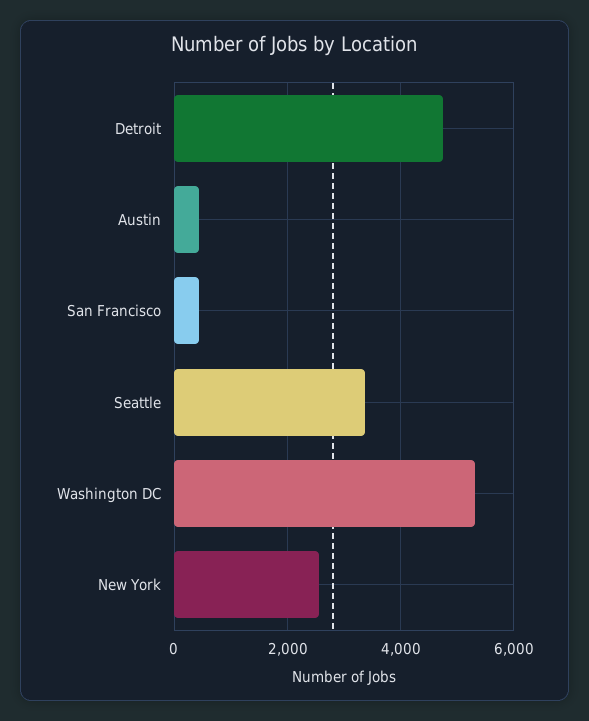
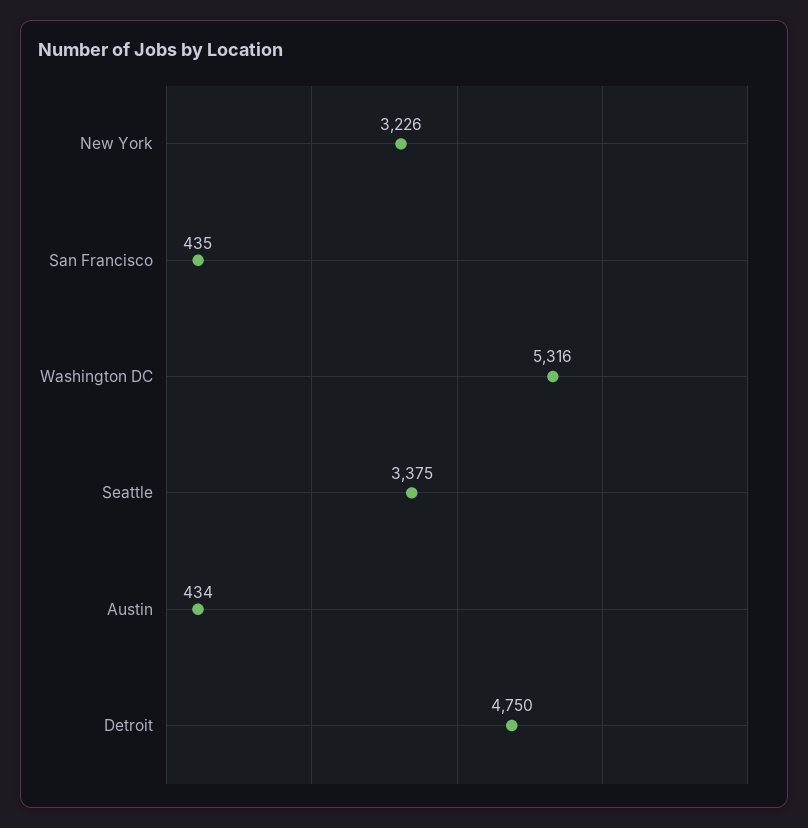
  {
    "Detroit": 4750,
    "Austin": 434,
    "San Francisco": 435,
    "Seattle": 3375,
    "Washington DC": 5316,
-   "New York": 2600
+   "New York": 3226
  }

